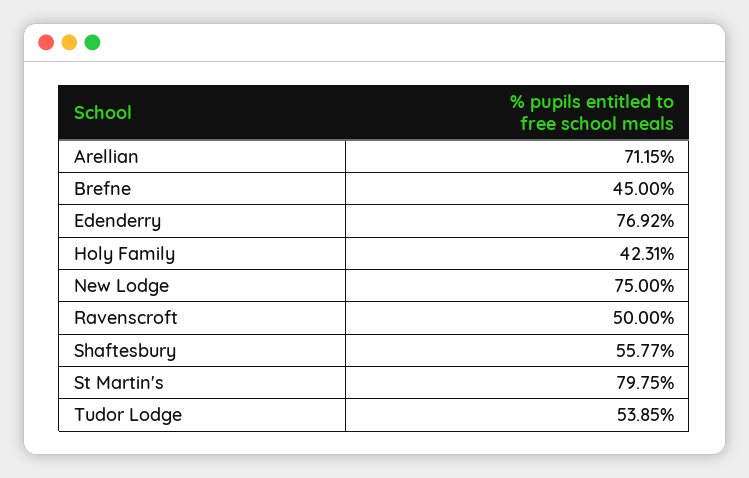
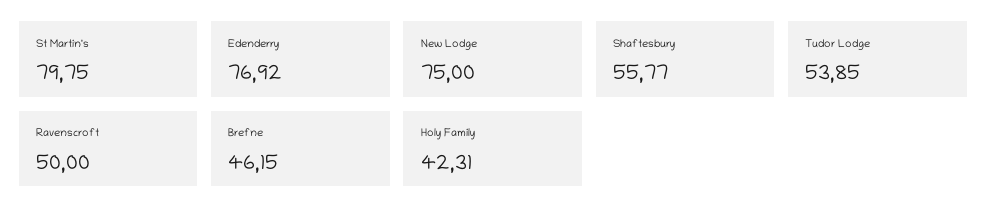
  {
-   "Arellian": 71.15,
-   "Brefne": 45,
+   "Brefne": 46.15,
    "Edenderry": 76.92,
    "Holy Family": 42.31,
    "New Lodge": 75,
    "Ravenscroft": 50,
    "Shaftesbury": 55.77,
    "St Martin's": 79.75,
    "Tudor Lodge": 53.85
  }

